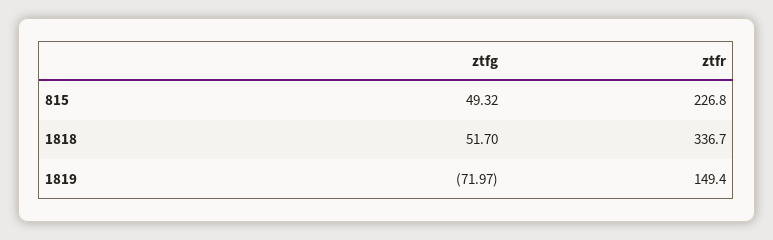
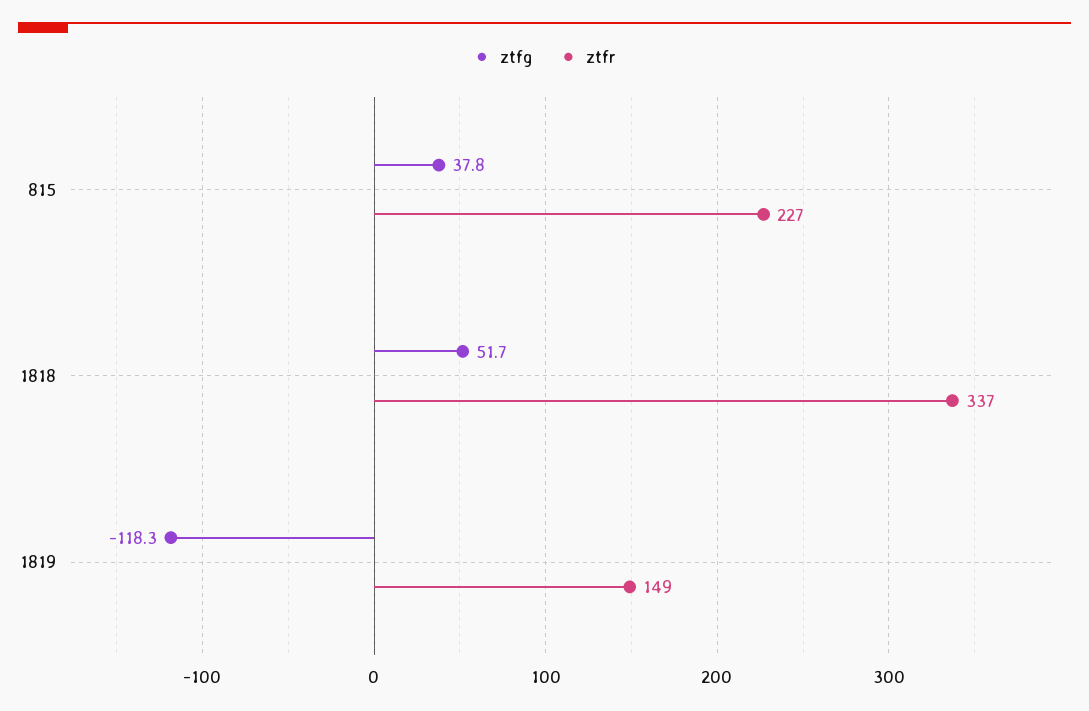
  {
    "ztfg": {
-     "815": 49.32,
+     "815": 37.8,
      "1818": 51.7,
-     "1819": -71.97
+     "1819": -118.3
    },
    "ztfr": {
      "815": 226.8,
      "1818": 336.7,
      "1819": 149.4
    }
  }

